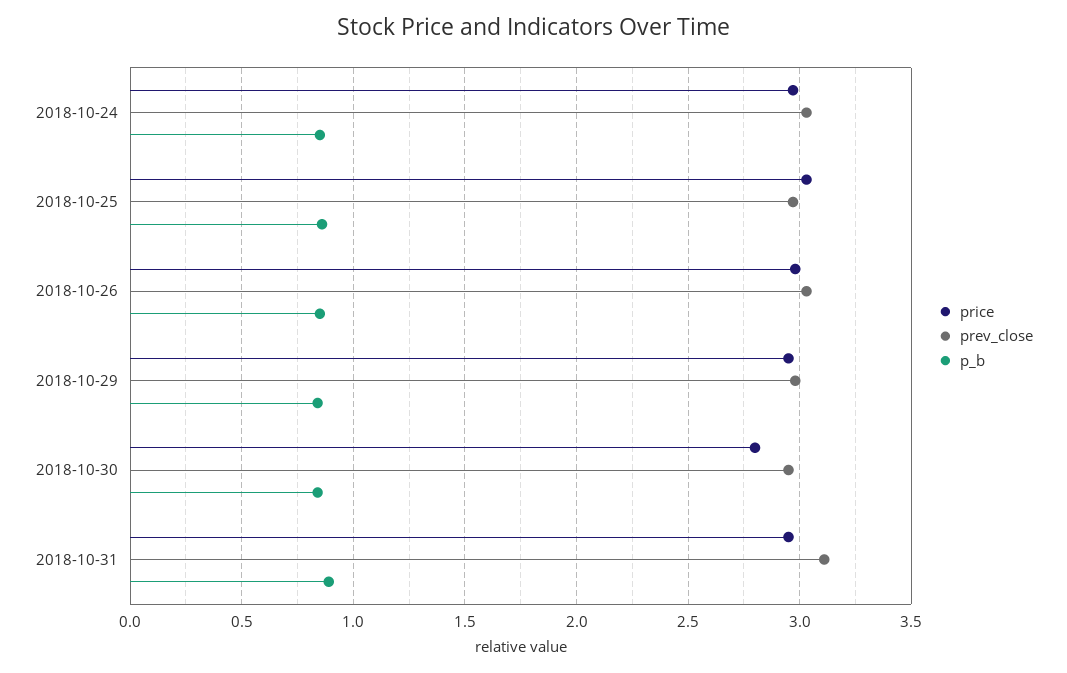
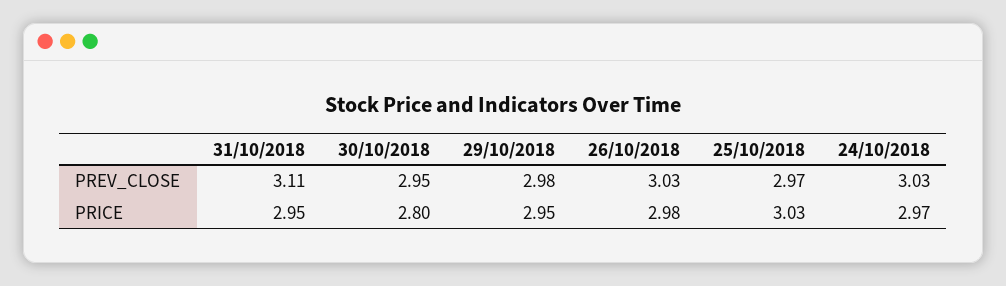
  {
    "price": {
      "2018-10-24": 2.97,
      "2018-10-25": 3.03,
      "2018-10-26": 2.98,
      "2018-10-29": 2.95,
      "2018-10-30": 2.8,
      "2018-10-31": 2.95
    },
    "prev_close": {
      "2018-10-24": 3.03,
      "2018-10-25": 2.97,
      "2018-10-26": 3.03,
      "2018-10-29": 2.98,
      "2018-10-30": 2.95,
      "2018-10-31": 3.11
-   },
+   }
-   "p_b": {
-     "2018-10-24": 0.85,
-     "2018-10-25": 0.85,
-     "2018-10-26": 0.85,
-     "2018-10-29": 0.85,
-     "2018-10-30": 0.85,
-     "2018-10-31": 0.9
-   }
  }

